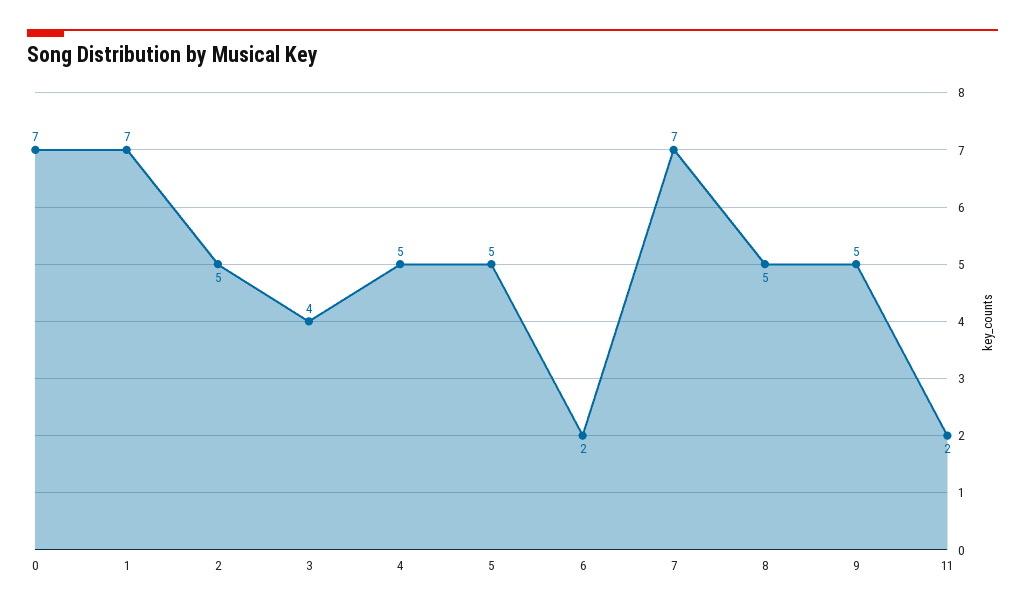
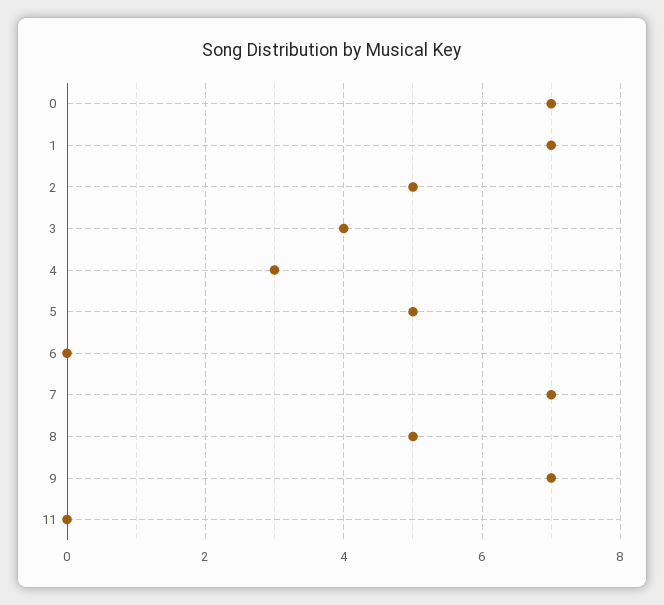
  {
    "0": 7,
    "1": 7,
    "2": 5,
    "3": 4,
-   "4": 5,
+   "4": 3,
    "5": 5,
-   "6": 2,
+   "6": 0,
    "7": 7,
    "8": 5,
-   "9": 5,
+   "9": 7,
-   "11": 2
+   "11": 0
  }

